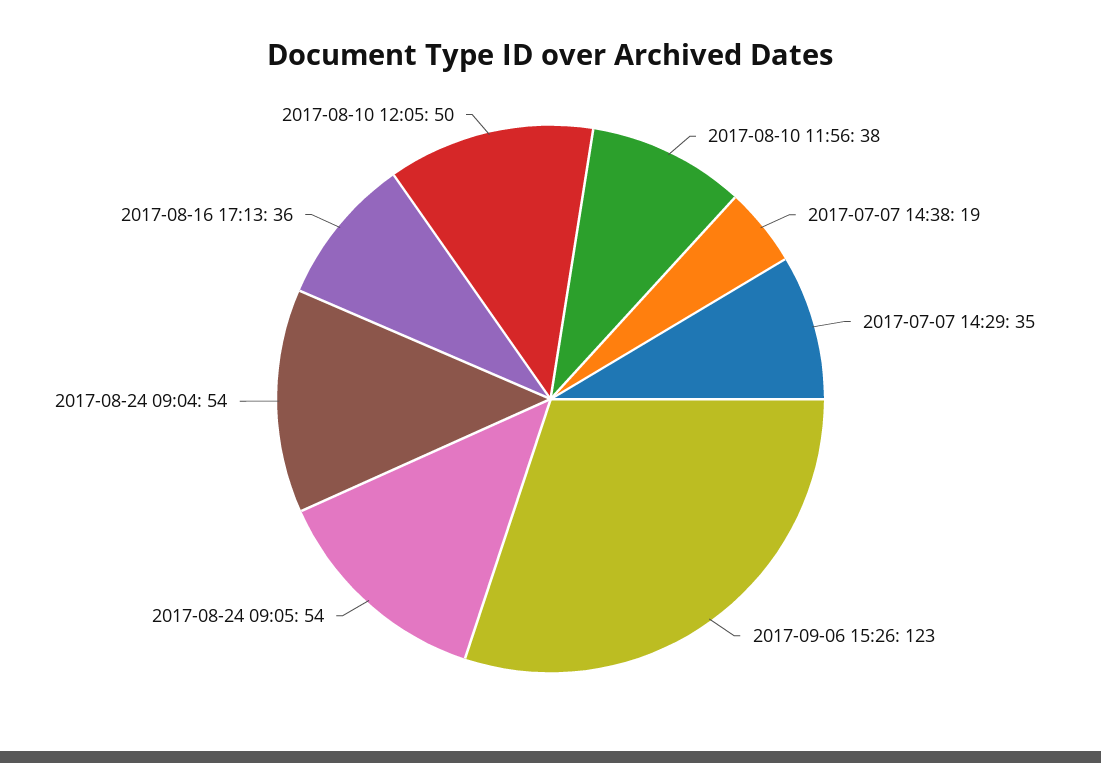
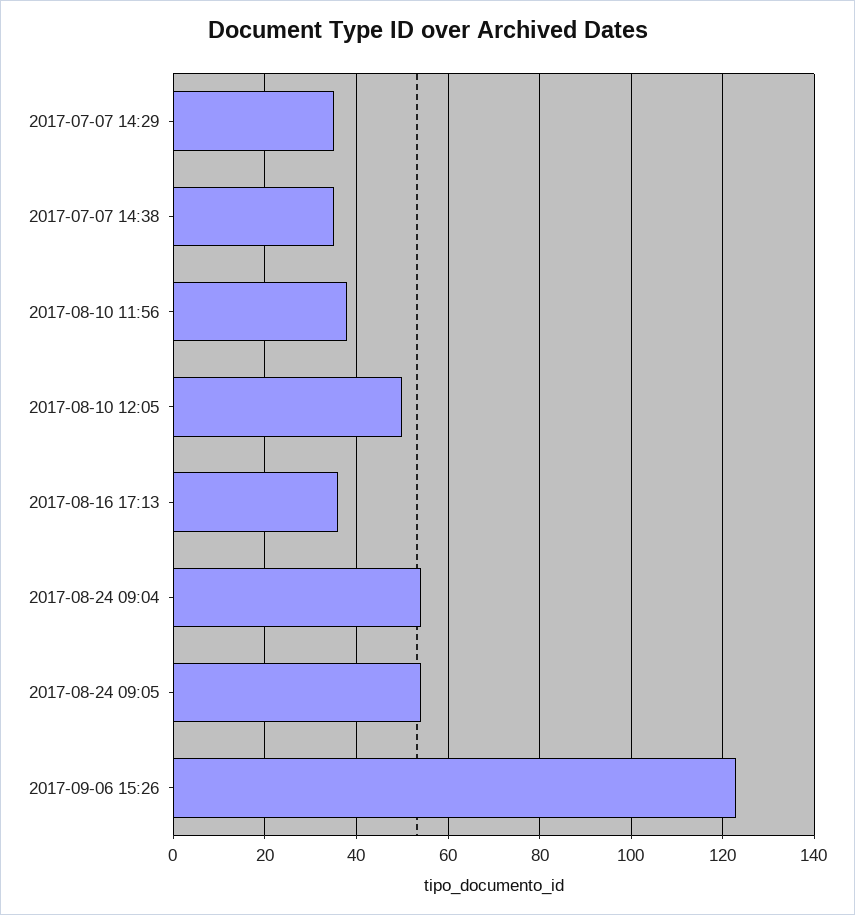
  {
    "2017-08-10 11:56": 38,
-   "2017-07-07 14:38": 19,
+   "2017-07-07 14:38": 35,
    "2017-07-07 14:29": 35,
    "2017-09-06 15:26": 123,
    "2017-08-24 09:05": 54,
    "2017-08-24 09:04": 54,
    "2017-08-16 17:13": 36,
    "2017-08-10 12:05": 50
  }

